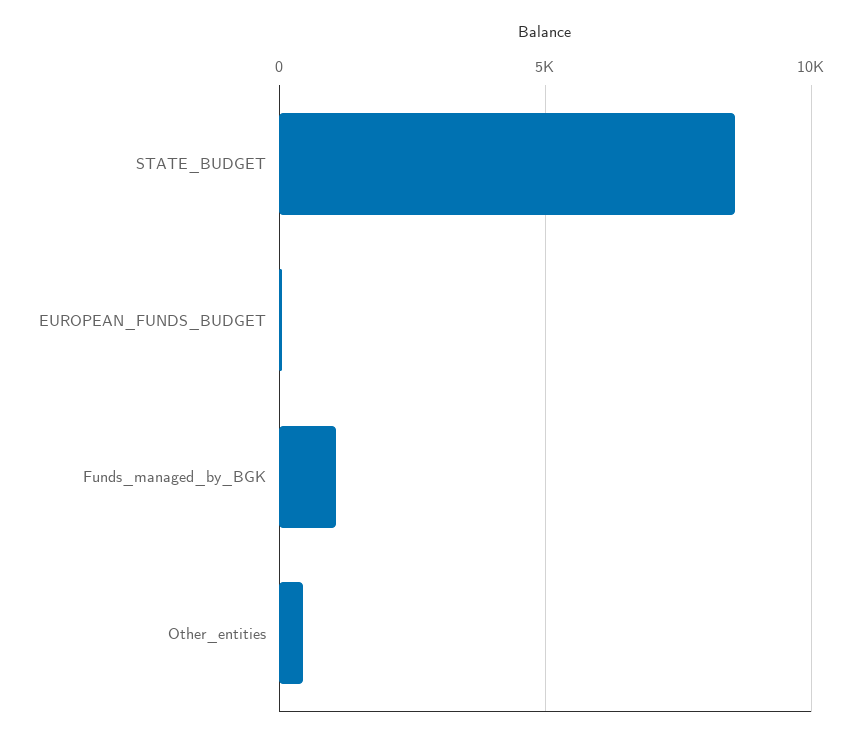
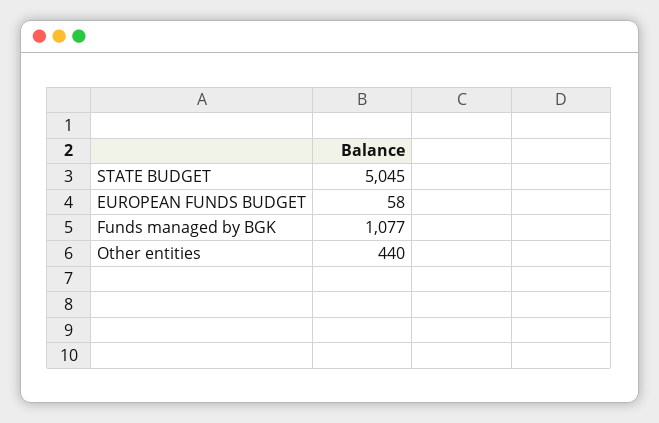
  {
-   "STATE_BUDGET": 8500,
+   "STATE_BUDGET": 5045,
    "EUROPEAN_FUNDS_BUDGET": 58,
    "Funds_managed_by_BGK": 1077,
    "Other_entities": 440
  }

